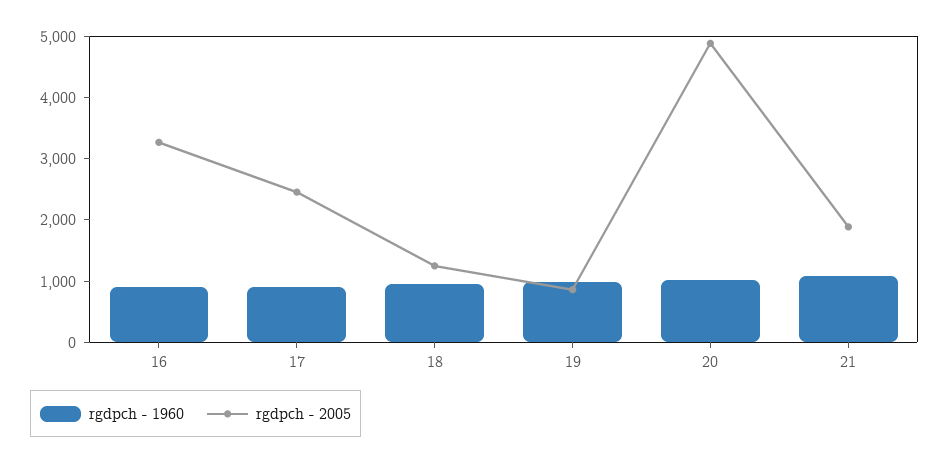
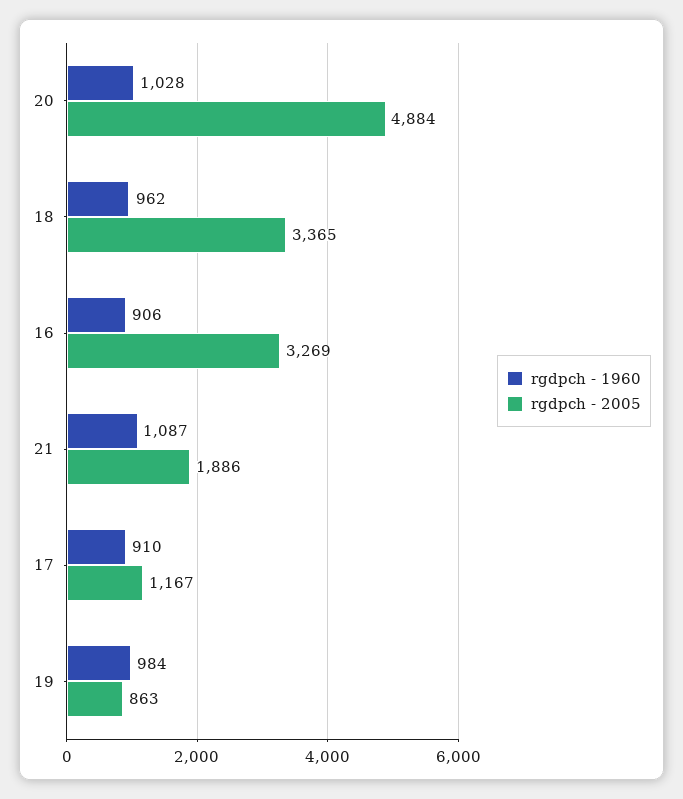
  {
    "rgdpch - 1960": {
      "16": 906,
      "17": 910,
      "18": 962,
      "19": 984,
      "20": 1028,
      "21": 1087
    },
    "rgdpch - 2005": {
      "16": 3269,
-     "17": 2400,
+     "17": 1167,
-     "18": 1200,
+     "18": 3365,
      "19": 863,
      "20": 4884,
      "21": 1886
    }
  }

